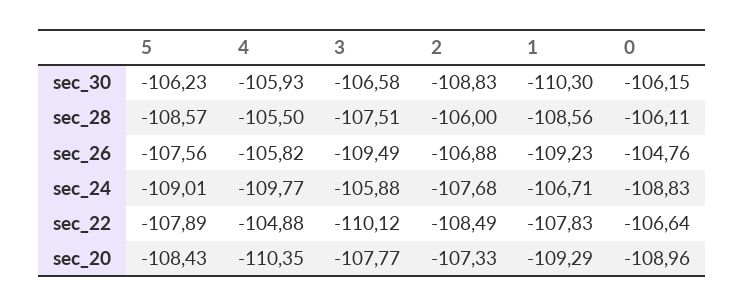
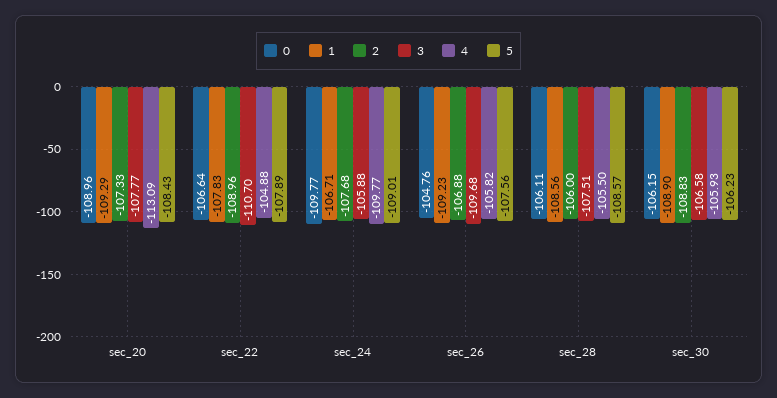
  {
    "5": {
      "sec_30": -106.23,
      "sec_28": -108.57,
      "sec_26": -107.56,
      "sec_24": -109.01,
      "sec_22": -107.89,
      "sec_20": -108.43
    },
    "4": {
      "sec_30": -105.93,
      "sec_28": -105.5,
      "sec_26": -105.82,
      "sec_24": -109.77,
      "sec_22": -104.88,
-     "sec_20": -110.35
+     "sec_20": -113.09
    },
    "3": {
      "sec_30": -106.58,
      "sec_28": -107.51,
-     "sec_26": -109.49,
+     "sec_26": -109.68,
      "sec_24": -105.88,
-     "sec_22": -110.12,
+     "sec_22": -110.7,
      "sec_20": -107.77
    },
    "2": {
      "sec_30": -108.83,
      "sec_28": -106,
      "sec_26": -106.88,
      "sec_24": -107.68,
-     "sec_22": -108.49,
+     "sec_22": -108.96,
      "sec_20": -107.33
    },
    "1": {
-     "sec_30": -110.3,
+     "sec_30": -108.9,
      "sec_28": -108.56,
      "sec_26": -109.23,
      "sec_24": -106.71,
      "sec_22": -107.83,
      "sec_20": -109.29
    },
    "0": {
      "sec_30": -106.15,
      "sec_28": -106.11,
      "sec_26": -104.76,
-     "sec_24": -108.83,
+     "sec_24": -109.77,
      "sec_22": -106.64,
      "sec_20": -108.96
    }
  }

